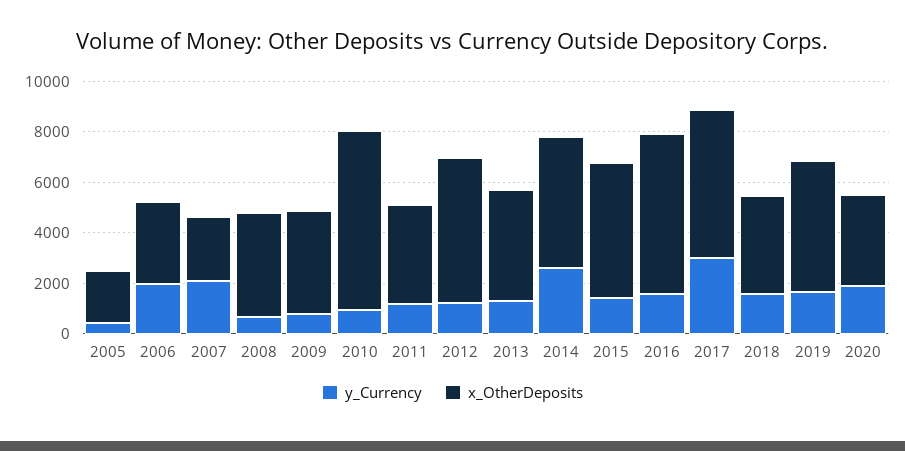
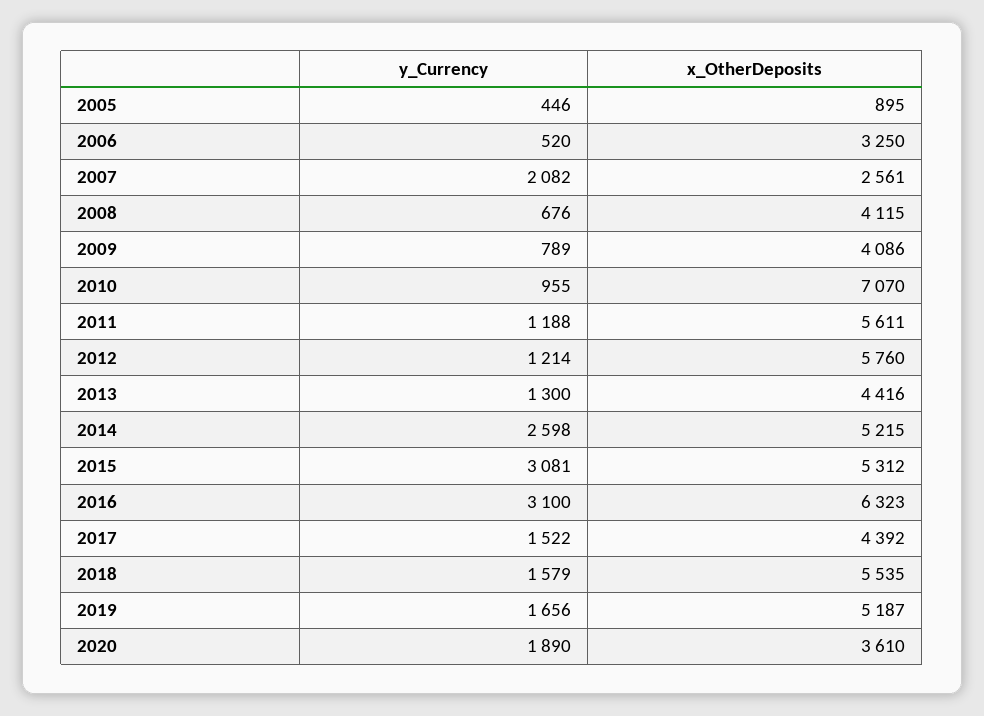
  {
    "y_Currency": {
      "2005": 446,
-     "2006": 2000,
+     "2006": 520,
      "2007": 2082,
      "2008": 676,
      "2009": 789,
      "2010": 955,
      "2011": 1188,
      "2012": 1214,
      "2013": 1300,
      "2014": 2598,
-     "2015": 1500,
+     "2015": 3081,
-     "2016": 1500,
+     "2016": 3100,
-     "2017": 3000,
+     "2017": 1522,
      "2018": 1579,
      "2019": 1656,
      "2020": 1890
    },
    "x_OtherDeposits": {
-     "2005": 2000,
+     "2005": 895,
      "2006": 3250,
      "2007": 2561,
      "2008": 4115,
      "2009": 4086,
      "2010": 7070,
-     "2011": 4000,
+     "2011": 5611,
      "2012": 5760,
      "2013": 4416,
      "2014": 5215,
      "2015": 5312,
      "2016": 6323,
-     "2017": 6000,
+     "2017": 4392,
-     "2018": 4000,
+     "2018": 5535,
      "2019": 5187,
      "2020": 3610
    }
  }

